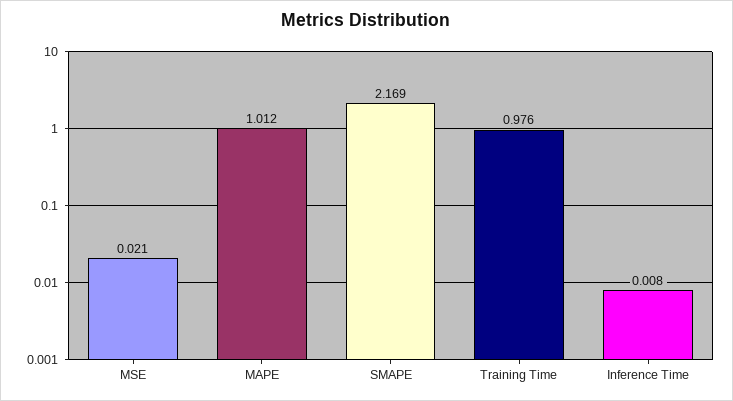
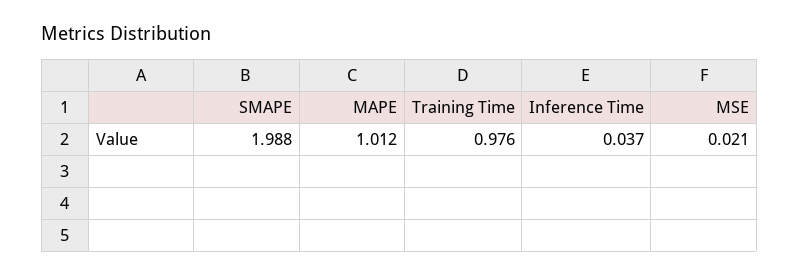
  {
    "MSE": 0.021,
    "MAPE": 1.012,
-   "SMAPE": 2.169,
+   "SMAPE": 1.988,
    "Training Time": 0.976,
-   "Inference Time": 0.008
+   "Inference Time": 0.037
  }

